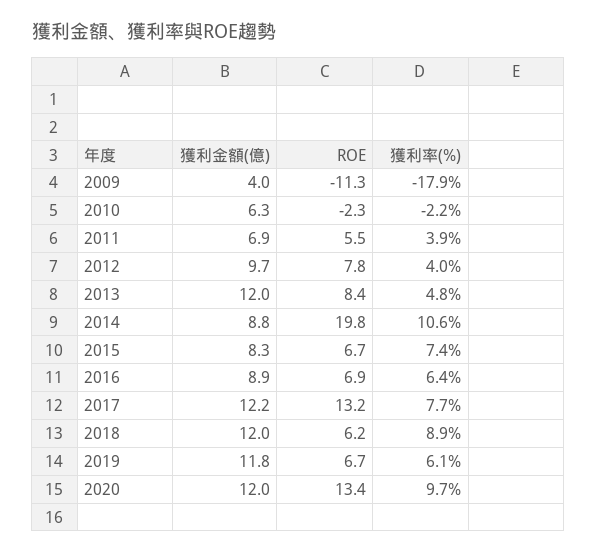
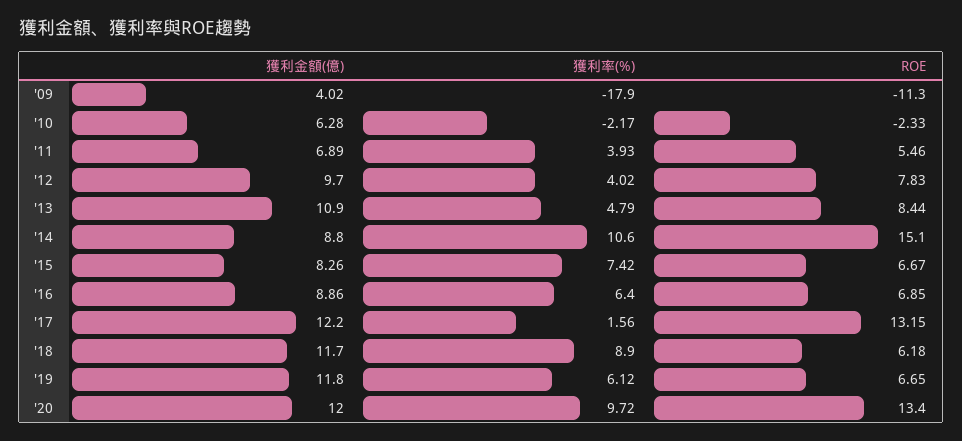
  {
    "獲利金額(億)": {
      "2009": 4.02,
      "2010": 6.28,
      "2011": 6.89,
      "2012": 9.7,
-     "2013": 12,
+     "2013": 10.9,
      "2014": 8.8,
      "2015": 8.26,
      "2016": 8.86,
      "2017": 12.2,
-     "2018": 12,
+     "2018": 11.7,
      "2019": 11.8,
      "2020": 12
    },
    "ROE": {
      "2009": -11.3,
      "2010": -2.33,
      "2011": 5.46,
      "2012": 7.83,
      "2013": 8.44,
-     "2014": 19.8,
+     "2014": 15.1,
      "2015": 6.67,
      "2016": 6.85,
      "2017": 13.15,
      "2018": 6.18,
      "2019": 6.65,
      "2020": 13.4
    },
    "獲利率(%)": {
      "2009": -17.9,
      "2010": -2.17,
      "2011": 3.93,
      "2012": 4.02,
      "2013": 4.79,
      "2014": 10.6,
      "2015": 7.42,
      "2016": 6.4,
-     "2017": 7.7,
+     "2017": 1.56,
      "2018": 8.9,
      "2019": 6.12,
      "2020": 9.72
    }
  }

